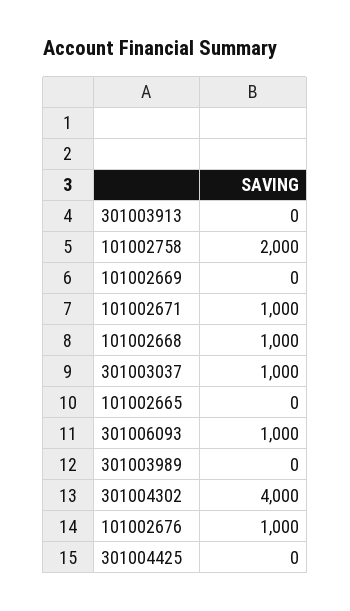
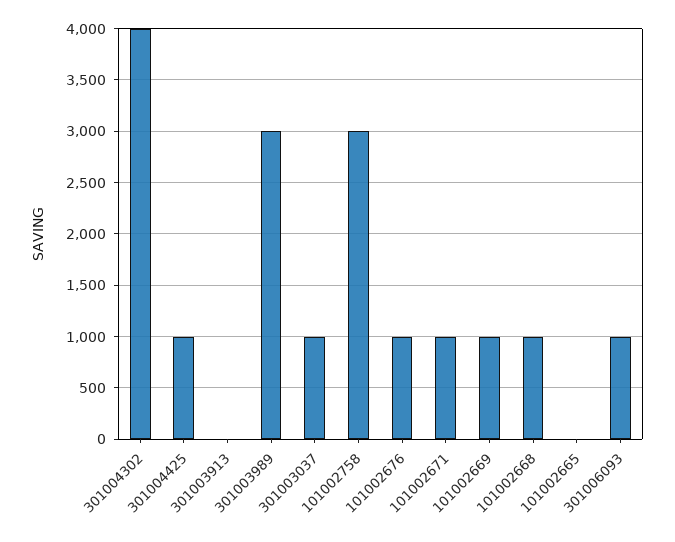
  {
    "301003913": 0,
-   "101002758": 2000,
+   "101002758": 3000,
-   "101002669": 0,
+   "101002669": 1000,
    "101002671": 1000,
    "101002668": 1000,
    "301003037": 1000,
    "101002665": 0,
    "301006093": 1000,
-   "301003989": 0,
+   "301003989": 3000,
    "301004302": 4000,
    "101002676": 1000,
-   "301004425": 0
+   "301004425": 1000
  }

